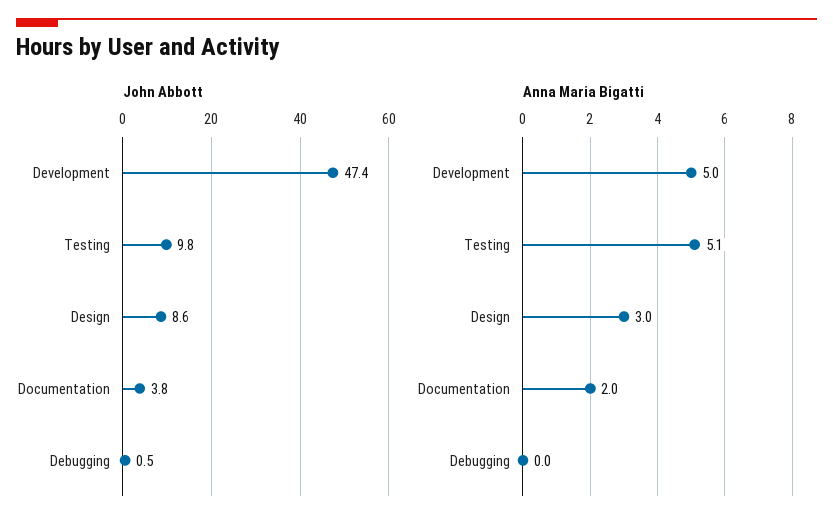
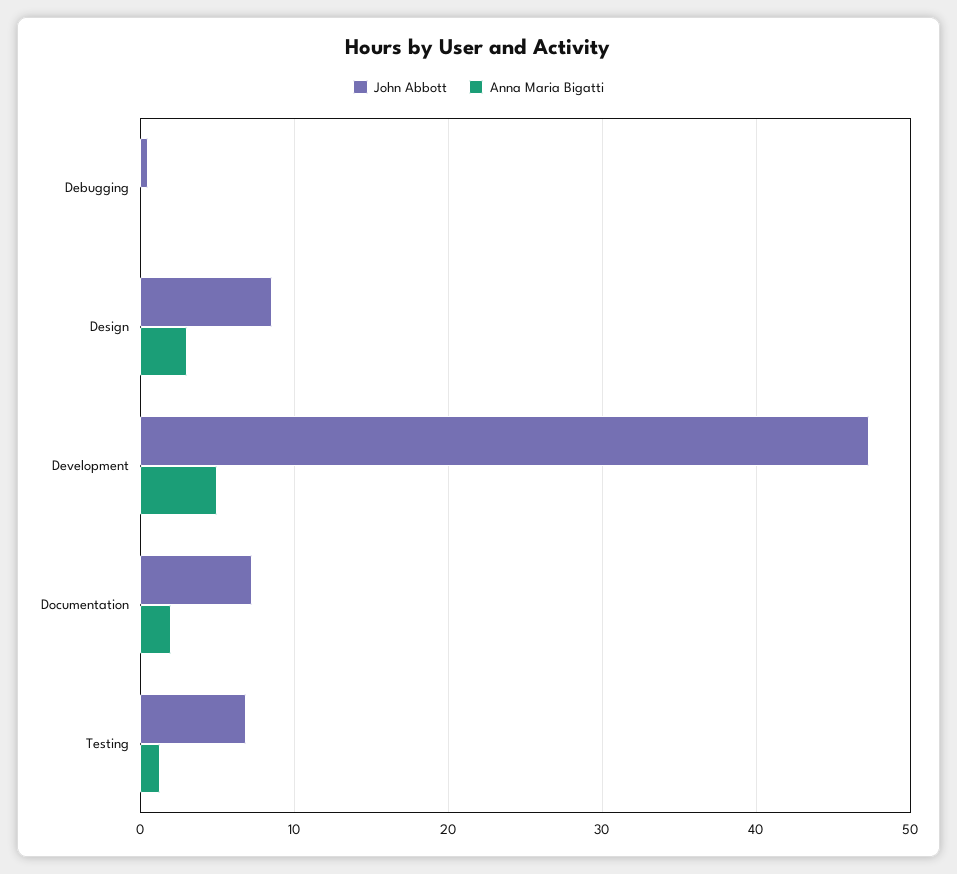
  {
    "John Abbott": {
      "Development": 47.4,
-     "Testing": 9.8,
+     "Testing": 7,
      "Design": 8.6,
-     "Documentation": 3.8,
+     "Documentation": 7,
      "Debugging": 0.5
    },
    "Anna Maria Bigatti": {
      "Development": 5,
-     "Testing": 5.1,
+     "Testing": 1,
      "Design": 3,
      "Documentation": 2,
      "Debugging": 0
    }
  }

